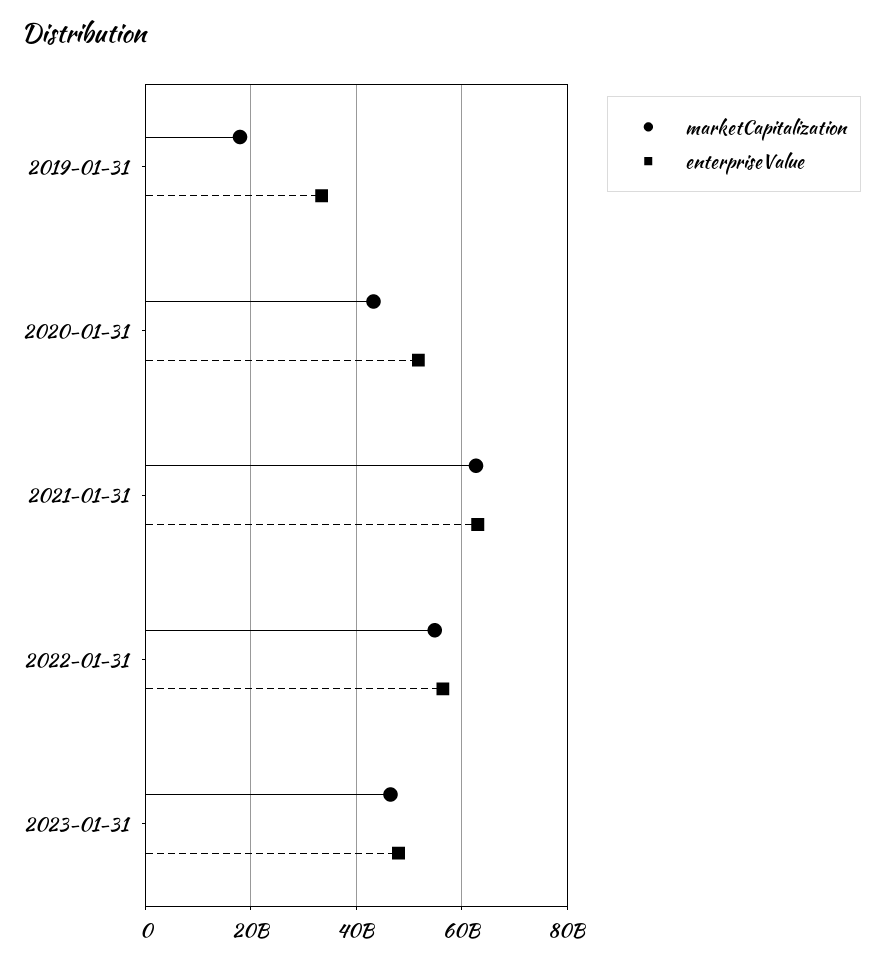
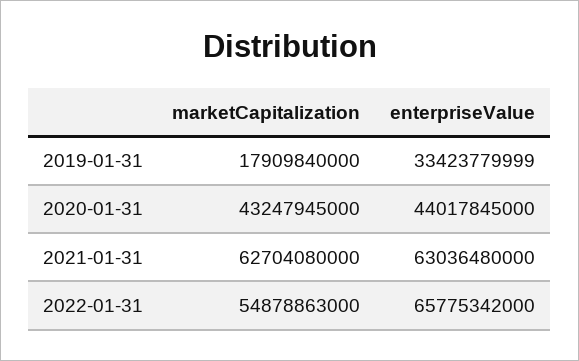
  {
    "marketCapitalization": {
      "2019-01-31": 17909840000,
      "2020-01-31": 43247945000,
      "2021-01-31": 62704080000,
-     "2022-01-31": 54878863000,
+     "2022-01-31": 54878863000
-     "2023-01-31": 46000000000
    },
    "enterpriseValue": {
      "2019-01-31": 33423779999,
-     "2020-01-31": 52000000000,
+     "2020-01-31": 44017845000,
      "2021-01-31": 63036480000,
-     "2022-01-31": 56000000000,
+     "2022-01-31": 65775342000
-     "2023-01-31": 48000000000
    }
  }

